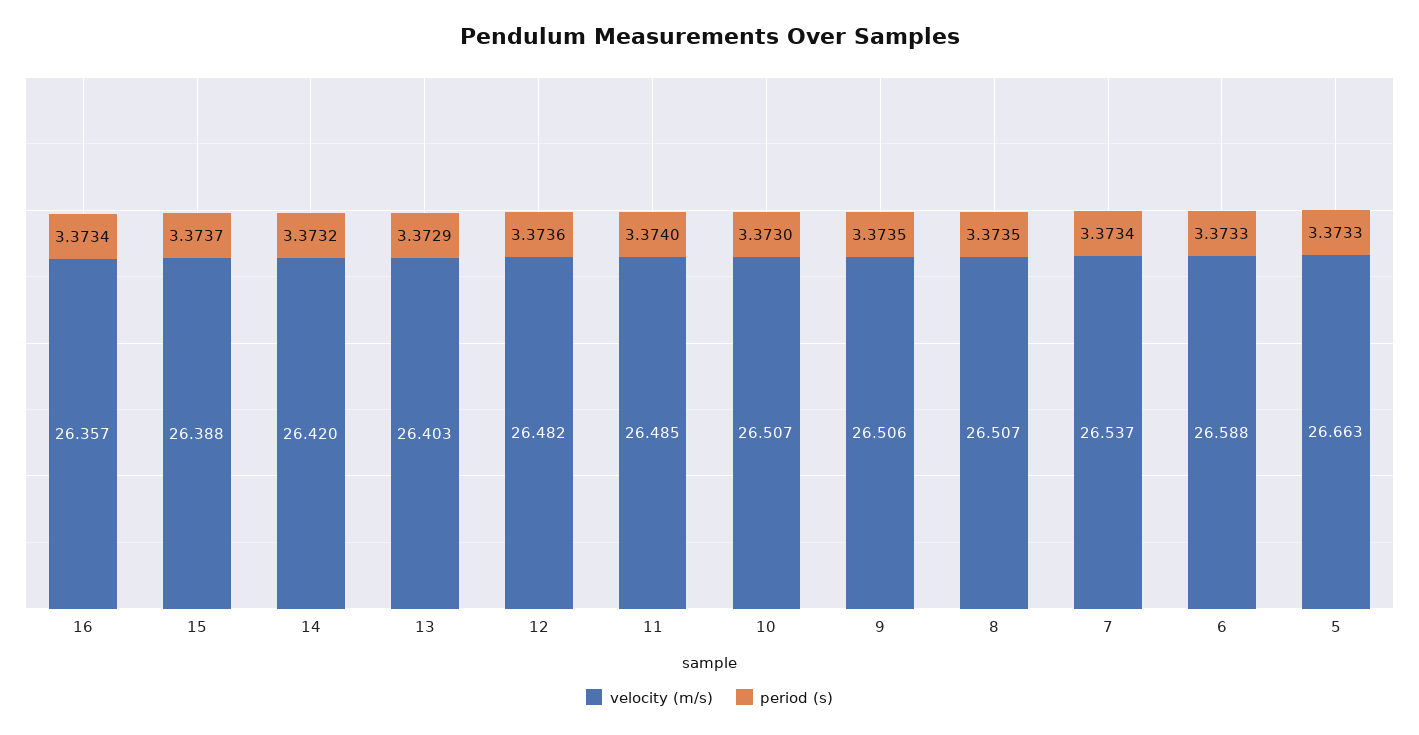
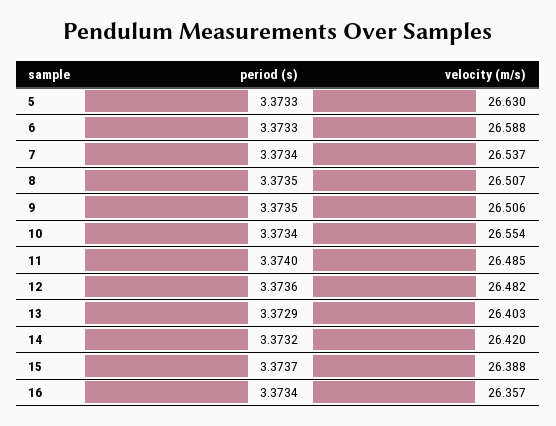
  {
    "velocity (m/s)": {
      "16": 26.357,
      "15": 26.388,
      "14": 26.42,
      "13": 26.403,
      "12": 26.482,
      "11": 26.485,
-     "10": 26.507,
+     "10": 26.554,
      "9": 26.506,
      "8": 26.507,
      "7": 26.537,
      "6": 26.588,
-     "5": 26.663
+     "5": 26.63
    },
    "period (s)": {
      "16": 3.3734,
      "15": 3.3737,
      "14": 3.3732,
      "13": 3.3729,
      "12": 3.3736,
      "11": 3.374,
-     "10": 3.373,
+     "10": 3.3734,
      "9": 3.3735,
      "8": 3.3735,
      "7": 3.3734,
      "6": 3.3733,
      "5": 3.3733
    }
  }

